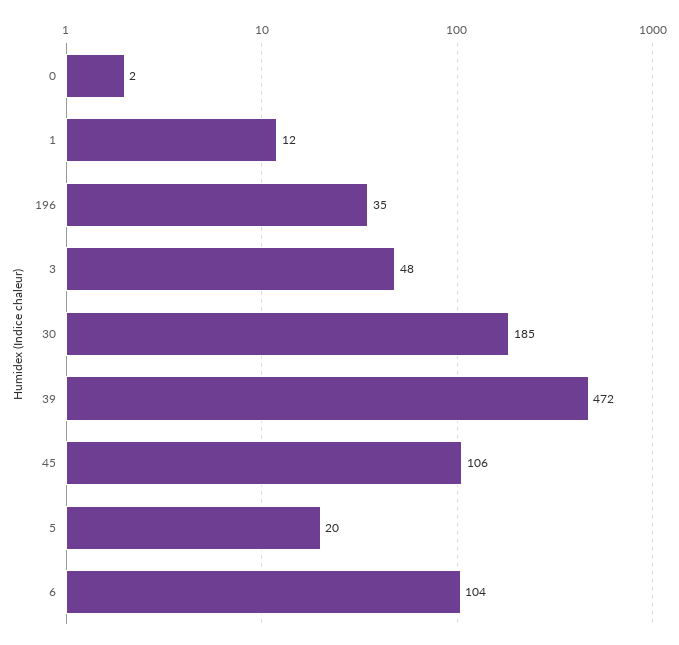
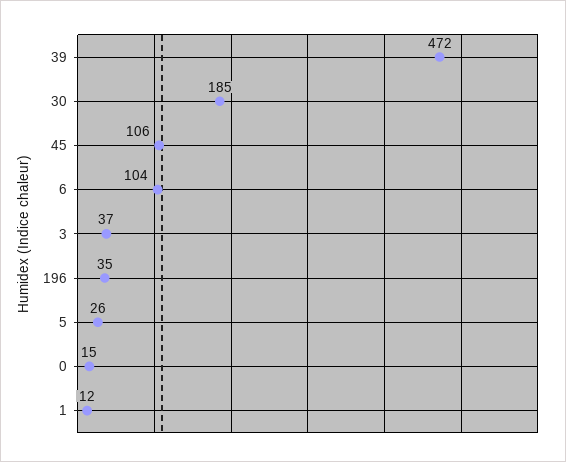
  {
-   "0": 2,
+   "0": 15,
    "1": 12,
    "196": 35,
-   "3": 48,
+   "3": 37,
    "30": 185,
    "39": 472,
    "45": 106,
-   "5": 20,
+   "5": 26,
    "6": 104
  }

